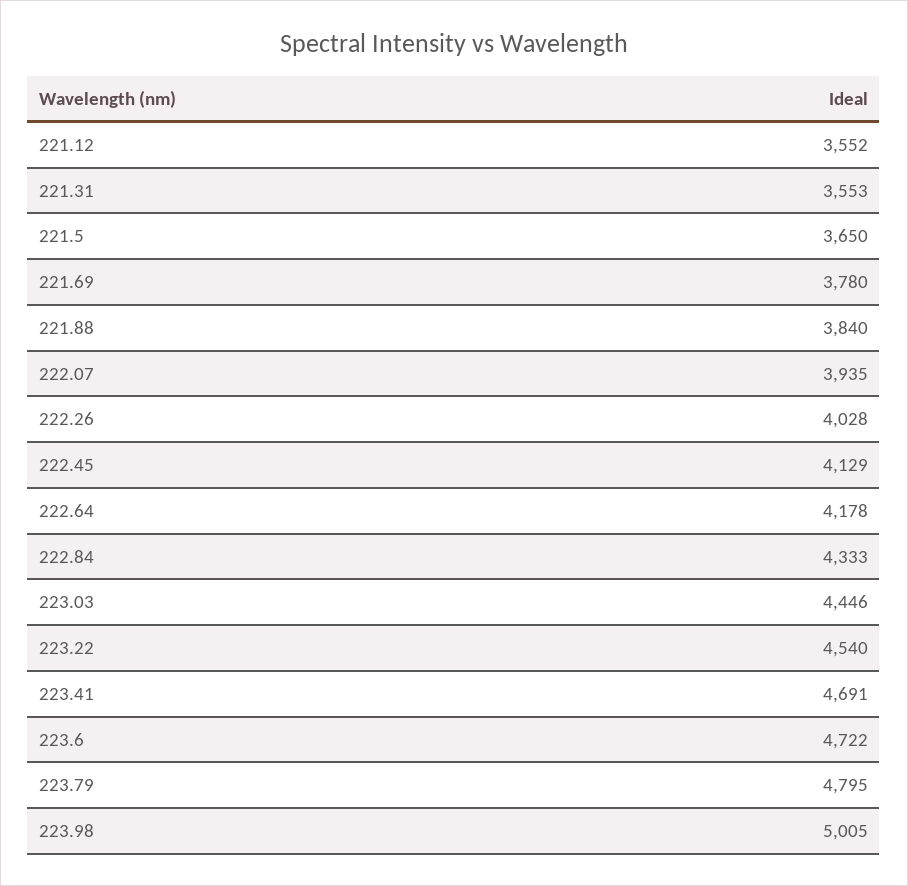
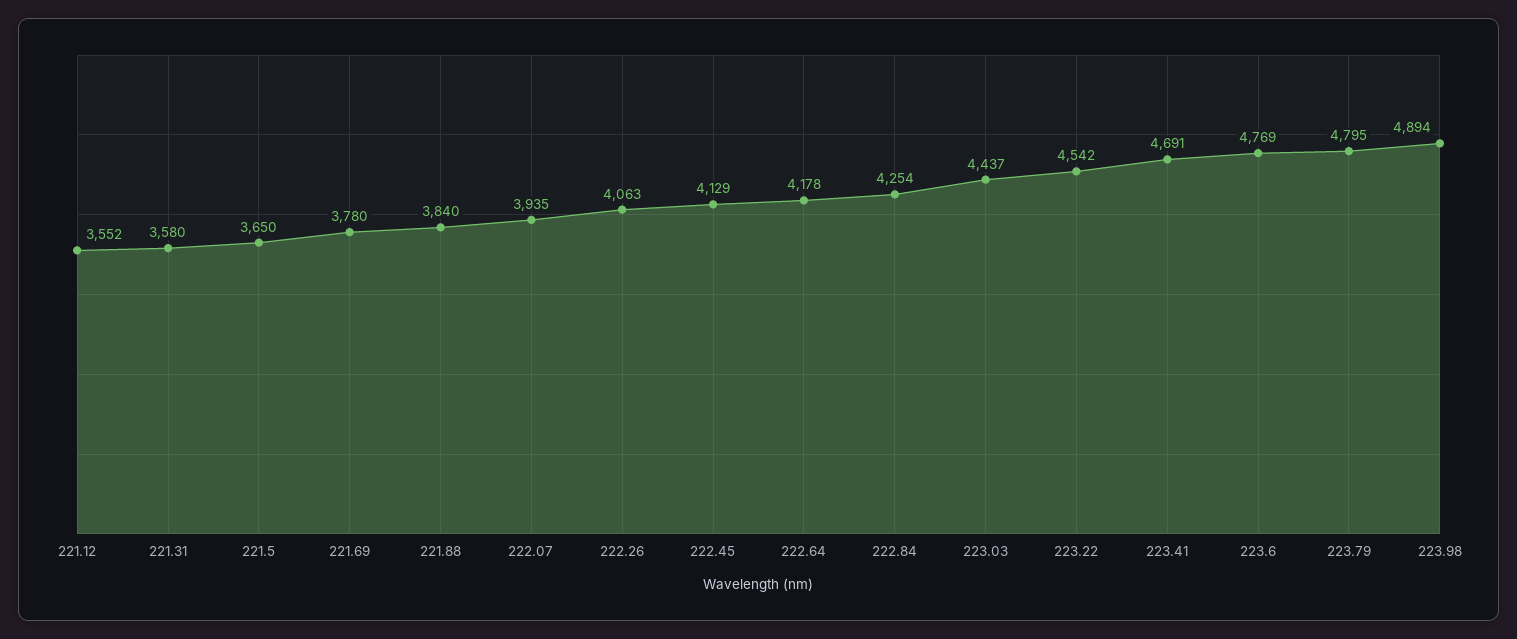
  {
    "221.12": 3552,
-   "221.31": 3553,
+   "221.31": 3580,
    "221.5": 3650,
    "221.69": 3780,
    "221.88": 3840,
    "222.07": 3935,
-   "222.26": 4028,
+   "222.26": 4063,
    "222.45": 4129,
    "222.64": 4178,
-   "222.84": 4333,
+   "222.84": 4254,
-   "223.03": 4446,
+   "223.03": 4437,
-   "223.22": 4540,
+   "223.22": 4542,
    "223.41": 4691,
-   "223.6": 4722,
+   "223.6": 4769,
    "223.79": 4795,
-   "223.98": 5005
+   "223.98": 4894
  }

